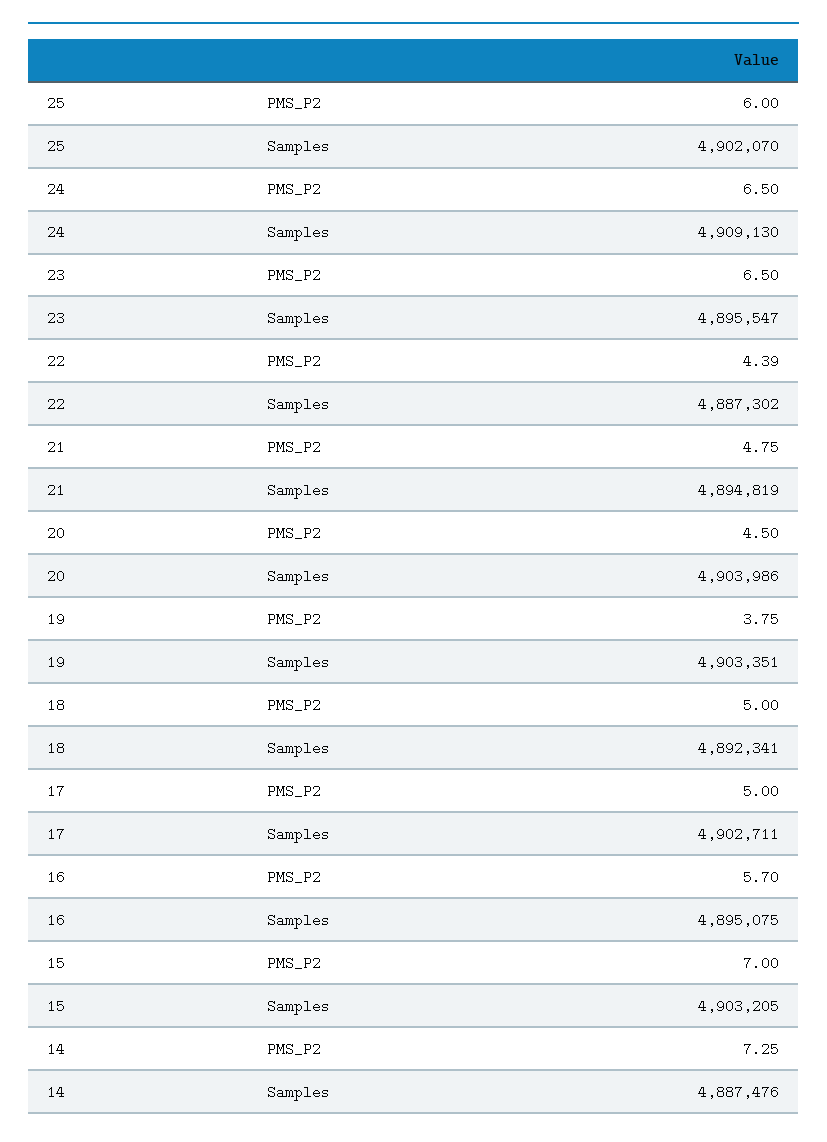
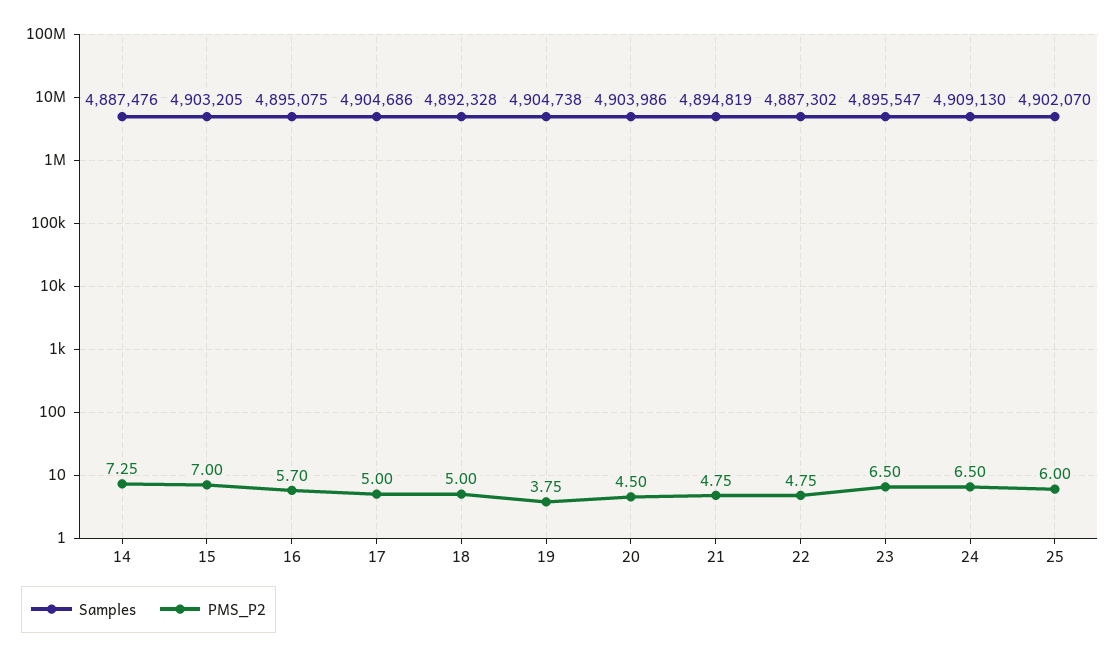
  {
    "PMS_P2": {
      "25": 6,
      "24": 6.5,
      "23": 6.5,
-     "22": 4.39,
+     "22": 4.75,
      "21": 4.75,
      "20": 4.5,
      "19": 3.75,
      "18": 5,
      "17": 5,
      "16": 5.7,
      "15": 7,
      "14": 7.25
    },
    "Samples": {
      "25": 4902070,
      "24": 4909130,
      "23": 4895547,
      "22": 4887302,
      "21": 4894819,
      "20": 4903986,
-     "19": 4903351,
+     "19": 4904738,
-     "18": 4892341,
+     "18": 4892328,
-     "17": 4902711,
+     "17": 4904686,
      "16": 4895075,
      "15": 4903205,
      "14": 4887476
    }
  }

